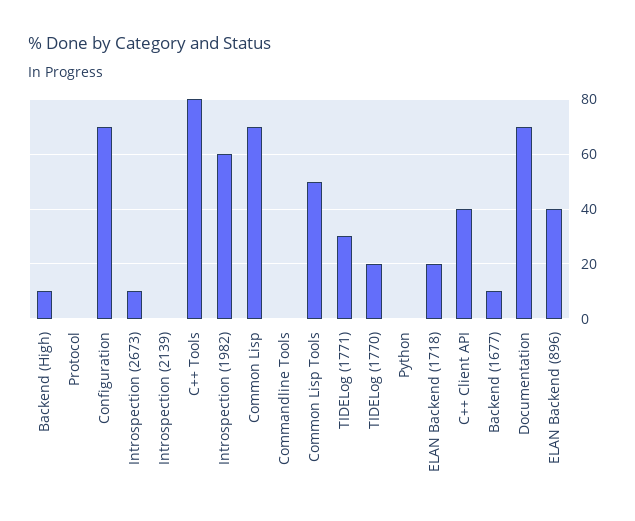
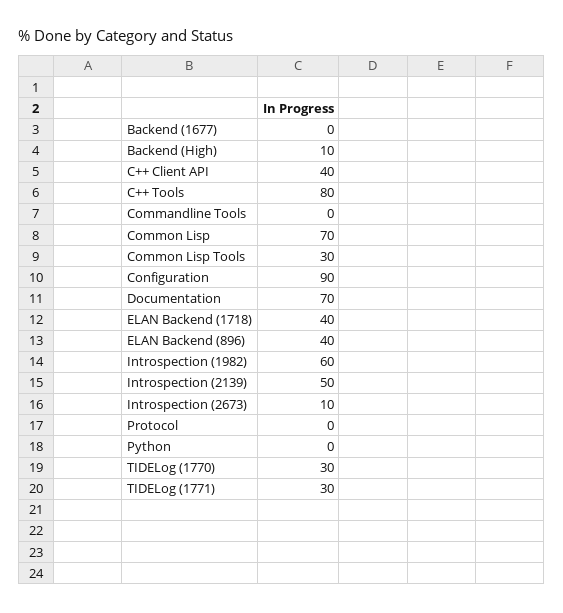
  {
    "Backend (High)": 10,
    "Protocol": 0,
-   "Configuration": 70,
+   "Configuration": 90,
    "Introspection (2673)": 10,
-   "Introspection (2139)": 0,
+   "Introspection (2139)": 50,
    "C++ Tools": 80,
    "Introspection (1982)": 60,
    "Common Lisp": 70,
    "Commandline Tools": 0,
-   "Common Lisp Tools": 50,
+   "Common Lisp Tools": 30,
    "TIDELog (1771)": 30,
-   "TIDELog (1770)": 20,
+   "TIDELog (1770)": 30,
    "Python": 0,
-   "ELAN Backend (1718)": 20,
+   "ELAN Backend (1718)": 40,
    "C++ Client API": 40,
-   "Backend (1677)": 10,
+   "Backend (1677)": 0,
    "Documentation": 70,
    "ELAN Backend (896)": 40
  }

